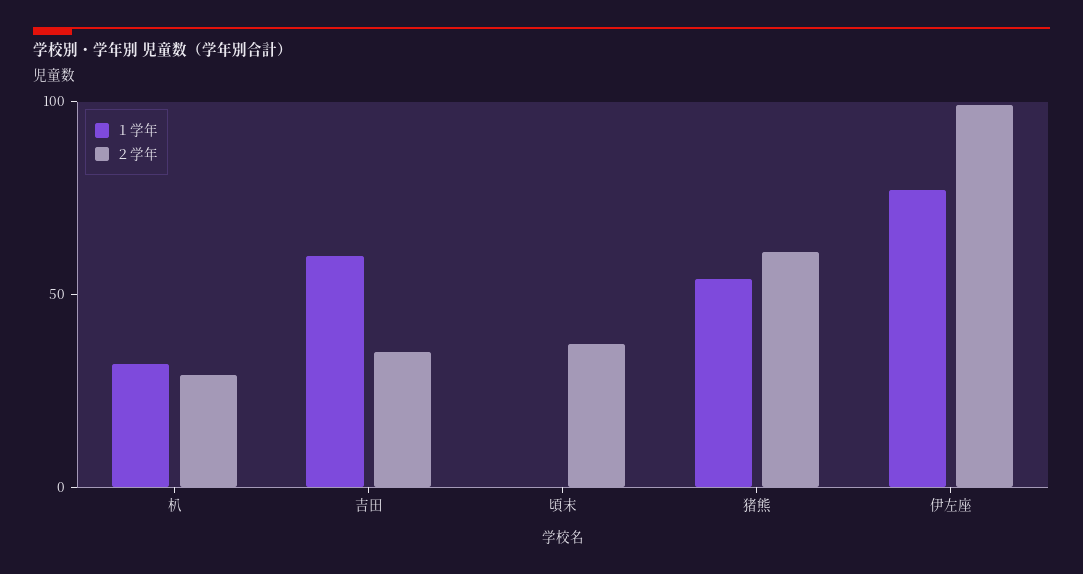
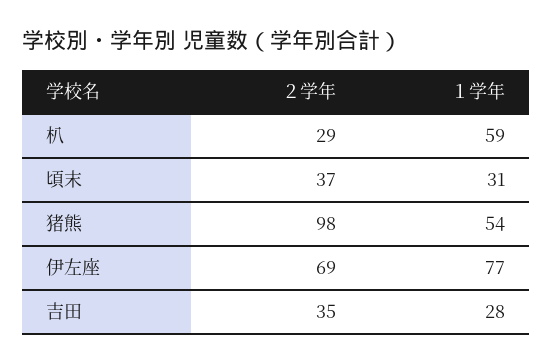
  {
    "１学年": {
-     "朳": 30,
+     "朳": 59,
-     "吉田": 60,
+     "吉田": 28,
-     "頃末": 0,
+     "頃末": 31,
      "猪熊": 54,
      "伊左座": 77
    },
    "２学年": {
      "朳": 29,
      "吉田": 35,
      "頃末": 37,
-     "猪熊": 60,
+     "猪熊": 98,
-     "伊左座": 100
+     "伊左座": 69
    }
  }

